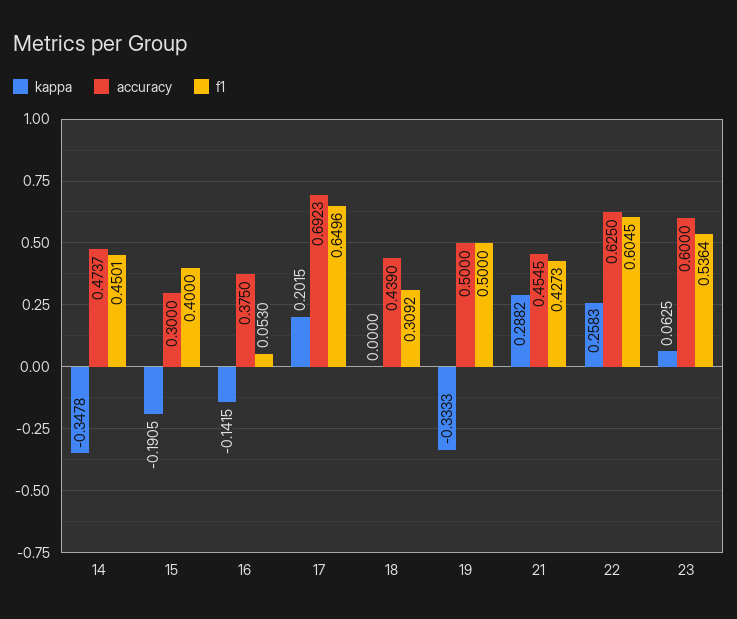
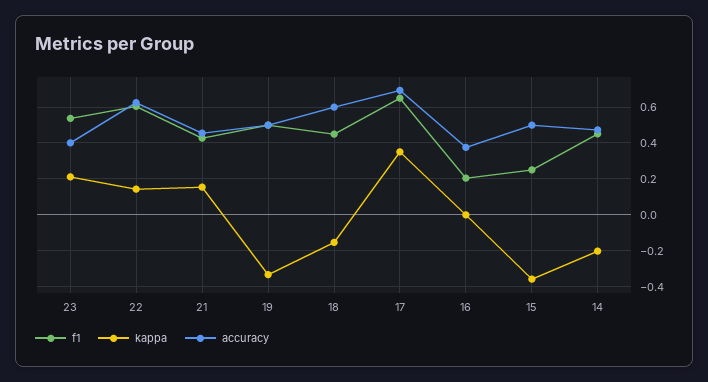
  {
    "kappa": {
-     "14": -0.3478,
+     "14": -0.2,
-     "15": -0.1905,
+     "15": -0.35,
-     "16": -0.1415,
+     "16": 0,
-     "17": 0.2015,
+     "17": 0.35,
-     "18": 0,
+     "18": -0.15,
      "19": -0.3333,
-     "21": 0.2882,
+     "21": 0.15,
-     "22": 0.2583,
+     "22": 0.15,
-     "23": 0.0625
+     "23": 0.2
    },
    "accuracy": {
      "14": 0.4737,
-     "15": 0.3,
+     "15": 0.5,
      "16": 0.375,
      "17": 0.6923,
-     "18": 0.439,
+     "18": 0.6,
      "19": 0.5,
      "21": 0.4545,
      "22": 0.625,
-     "23": 0.6
+     "23": 0.4
    },
    "f1": {
      "14": 0.4501,
-     "15": 0.4,
+     "15": 0.25,
-     "16": 0.053,
+     "16": 0.2,
      "17": 0.6496,
-     "18": 0.3092,
+     "18": 0.45,
      "19": 0.5,
      "21": 0.4273,
      "22": 0.6045,
      "23": 0.5364
    }
  }

